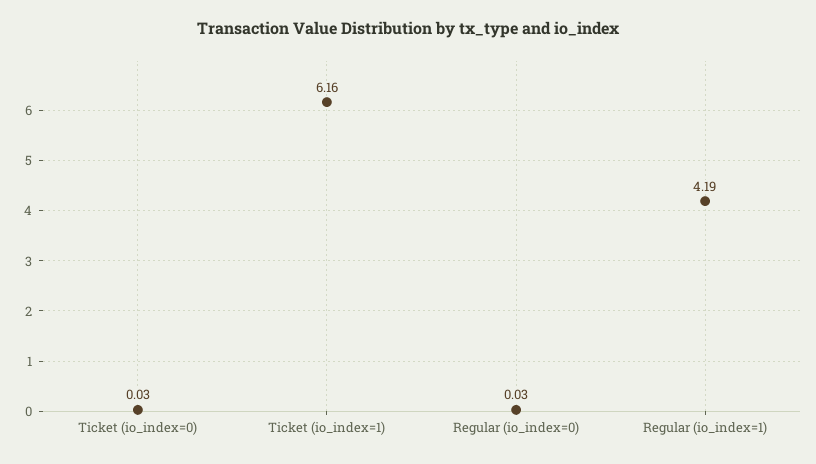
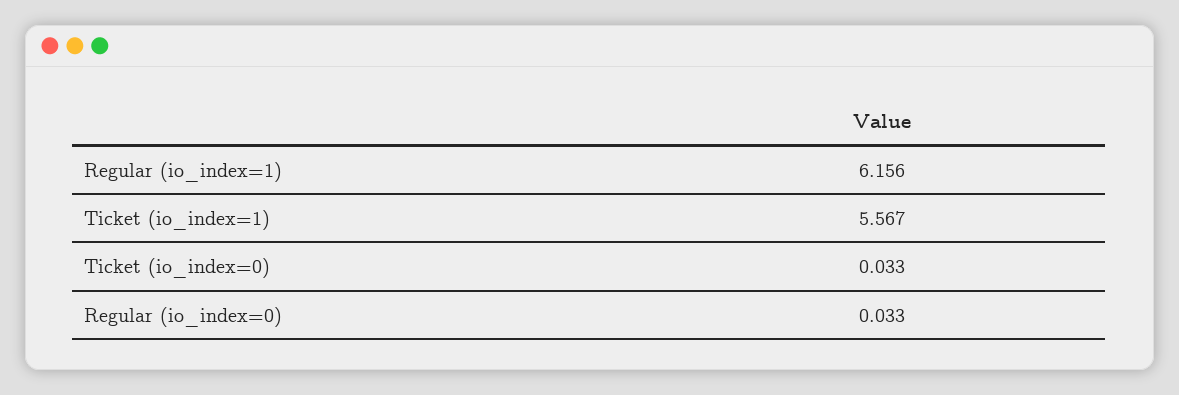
  {
    "Ticket (io_index=0)": 0.033,
-   "Ticket (io_index=1)": 6.16,
+   "Ticket (io_index=1)": 5.567,
    "Regular (io_index=0)": 0.033,
-   "Regular (io_index=1)": 4.19
+   "Regular (io_index=1)": 6.156
  }

